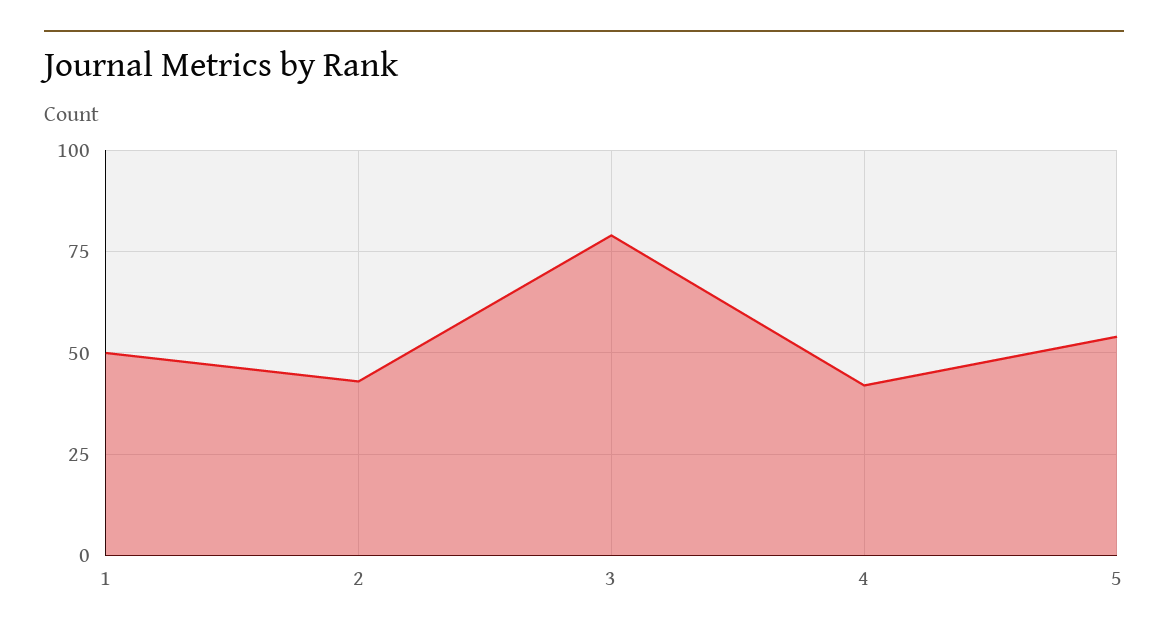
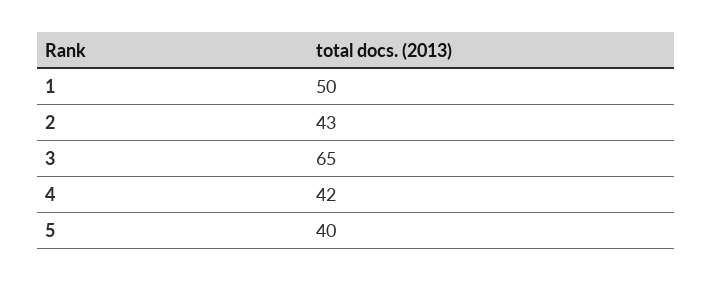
  {
    "1": 50,
    "2": 43,
-   "3": 80,
+   "3": 65,
    "4": 42,
-   "5": 55
+   "5": 40
  }

